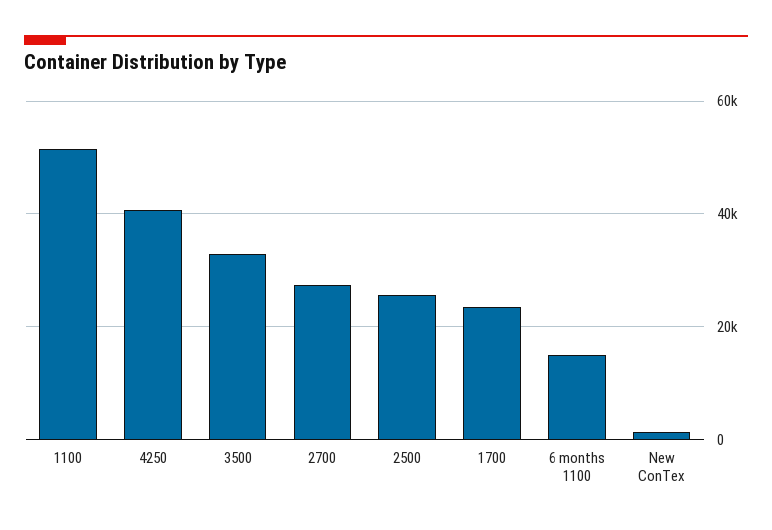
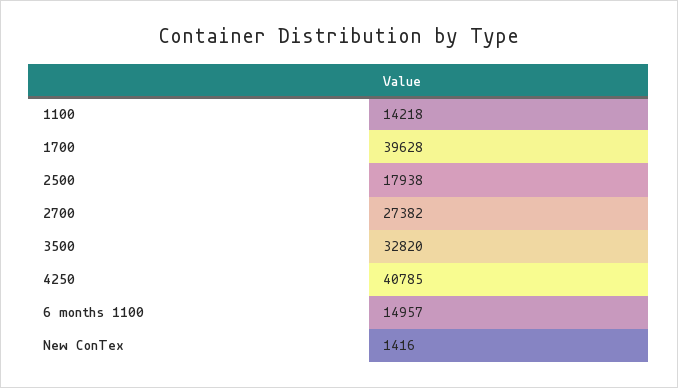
  {
-   "1100": 52000,
+   "1100": 14218,
    "4250": 40785,
    "3500": 32820,
    "2700": 27382,
-   "2500": 26000,
+   "2500": 17938,
-   "1700": 24000,
+   "1700": 39628,
    "6 months 1100": 14957,
    "New ConTex": 1416
  }

